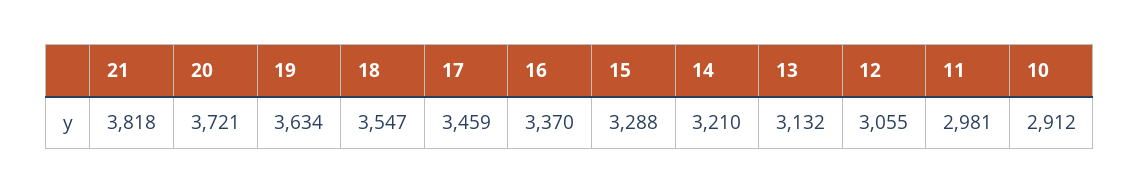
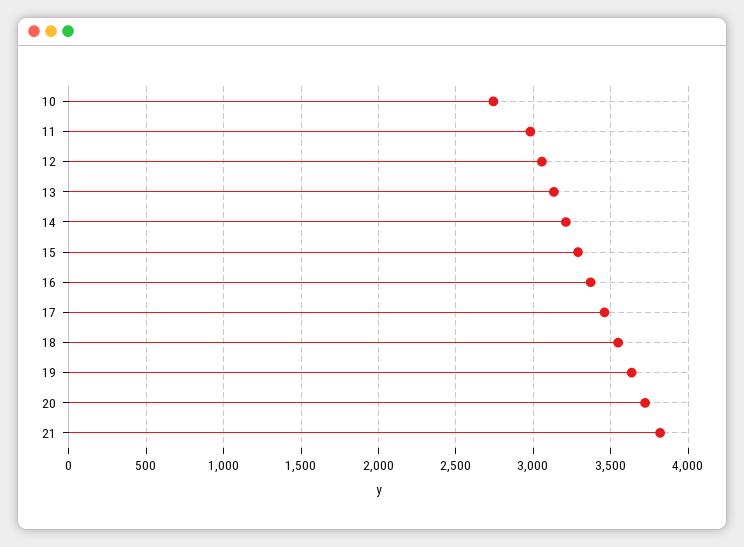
  {
    "21": 3818,
    "20": 3721,
    "19": 3634,
    "18": 3547,
    "17": 3459,
    "16": 3370,
    "15": 3288,
    "14": 3210,
    "13": 3132,
    "12": 3055,
    "11": 2981,
-   "10": 2912
+   "10": 2750
  }

